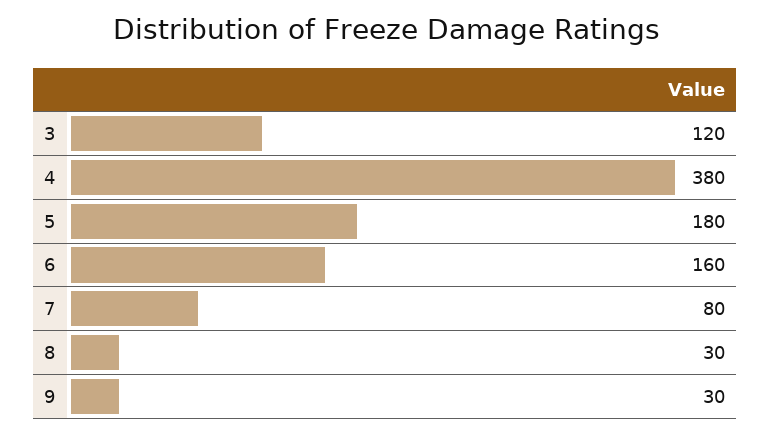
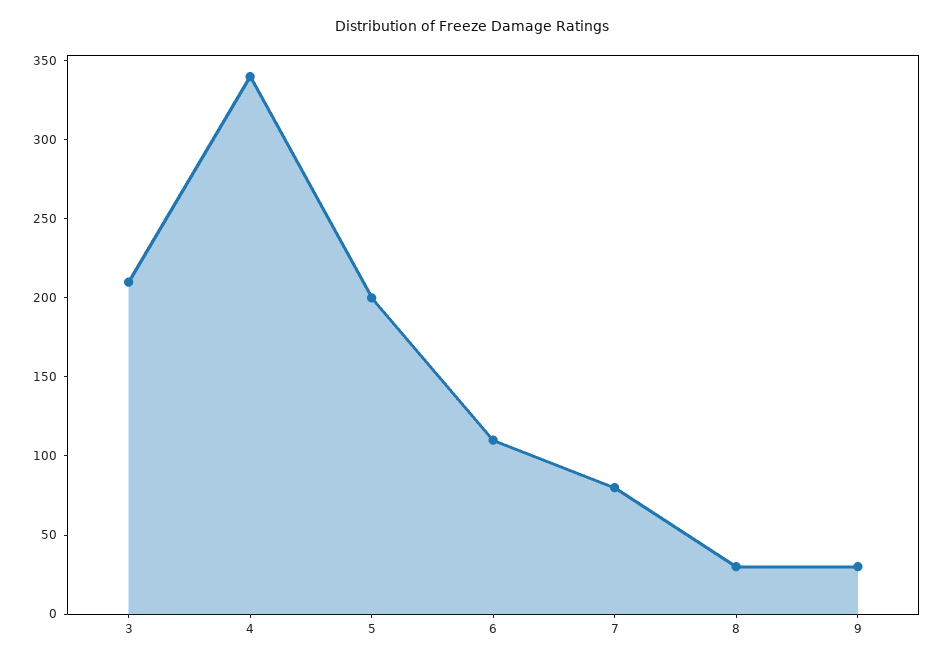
  {
-   "3": 120,
+   "3": 210,
-   "4": 380,
+   "4": 340,
-   "5": 180,
+   "5": 200,
-   "6": 160,
+   "6": 110,
    "7": 80,
    "8": 30,
    "9": 30
  }

